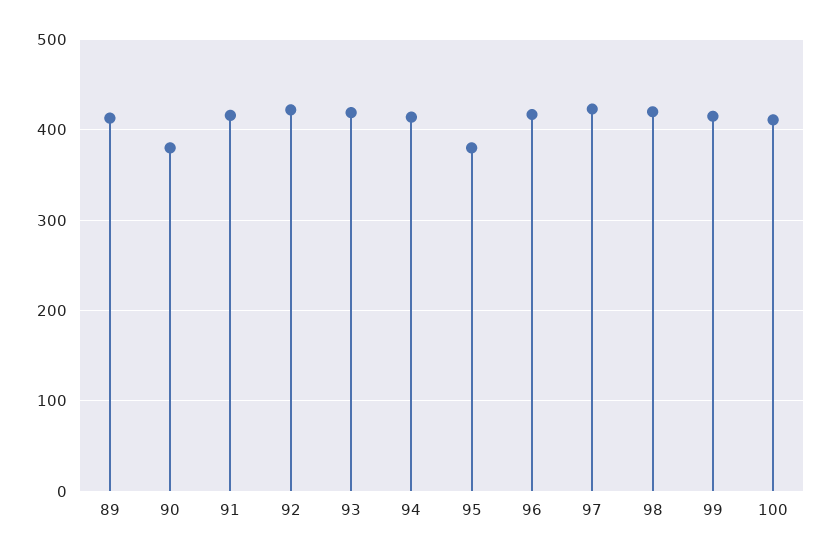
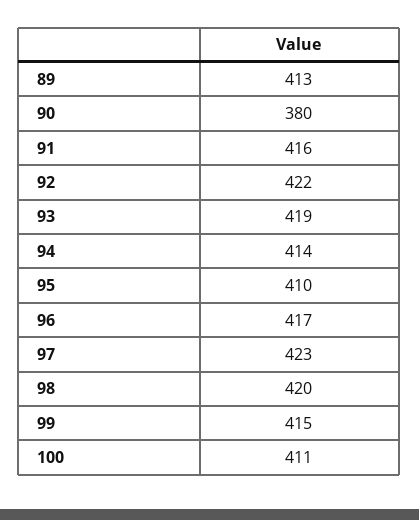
  {
    "89": 413,
    "90": 380,
    "91": 416,
    "92": 422,
    "93": 419,
    "94": 414,
-   "95": 380,
+   "95": 410,
    "96": 417,
    "97": 423,
    "98": 420,
    "99": 415,
    "100": 411
  }

